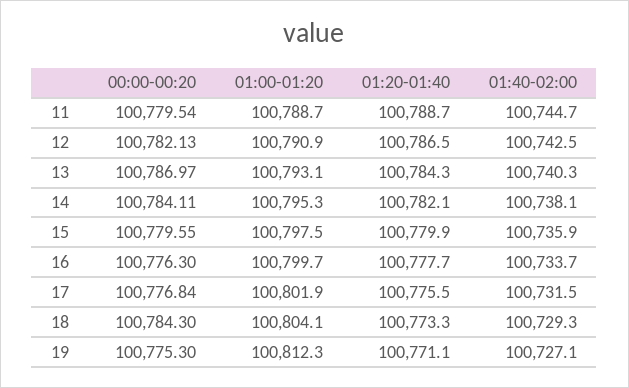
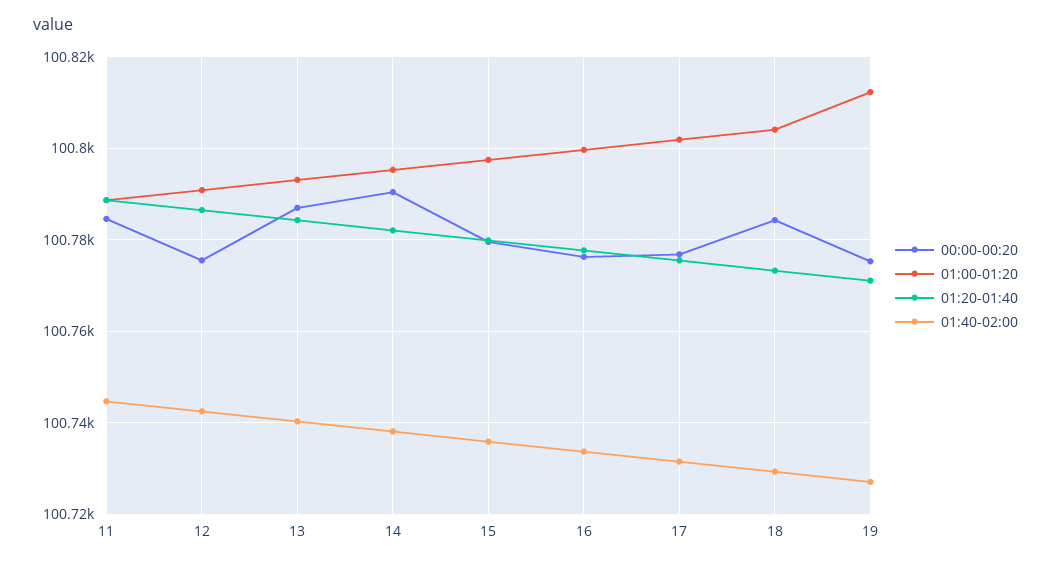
  {
    "00:00-00:20": {
-     "11": 100779.54,
+     "11": 100784,
-     "12": 100782.13,
+     "12": 100776,
      "13": 100786.97,
-     "14": 100784.11,
+     "14": 100790,
      "15": 100779.55,
      "16": 100776.3,
      "17": 100776.84,
      "18": 100784.3,
      "19": 100775.3
    },
    "01:00-01:20": {
      "11": 100788.7,
      "12": 100790.9,
      "13": 100793.1,
      "14": 100795.3,
      "15": 100797.5,
      "16": 100799.7,
      "17": 100801.9,
      "18": 100804.1,
      "19": 100812.3
    },
    "01:20-01:40": {
      "11": 100788.7,
      "12": 100786.5,
      "13": 100784.3,
      "14": 100782.1,
      "15": 100779.9,
      "16": 100777.7,
      "17": 100775.5,
      "18": 100773.3,
      "19": 100771.1
    },
    "01:40-02:00": {
      "11": 100744.7,
      "12": 100742.5,
      "13": 100740.3,
      "14": 100738.1,
      "15": 100735.9,
      "16": 100733.7,
      "17": 100731.5,
      "18": 100729.3,
      "19": 100727.1
    }
  }

